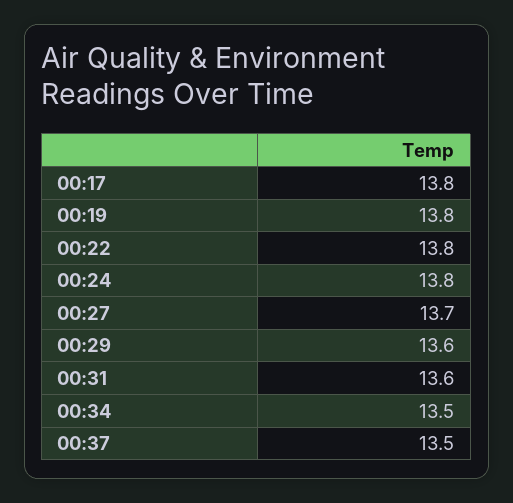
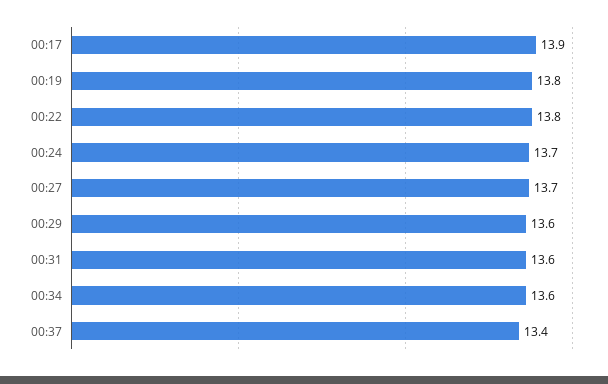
  {
-   "00:17": 13.8,
+   "00:17": 13.9,
    "00:19": 13.8,
    "00:22": 13.8,
-   "00:24": 13.8,
+   "00:24": 13.7,
    "00:27": 13.7,
    "00:29": 13.6,
    "00:31": 13.6,
-   "00:34": 13.5,
+   "00:34": 13.6,
-   "00:37": 13.5
+   "00:37": 13.4
  }

